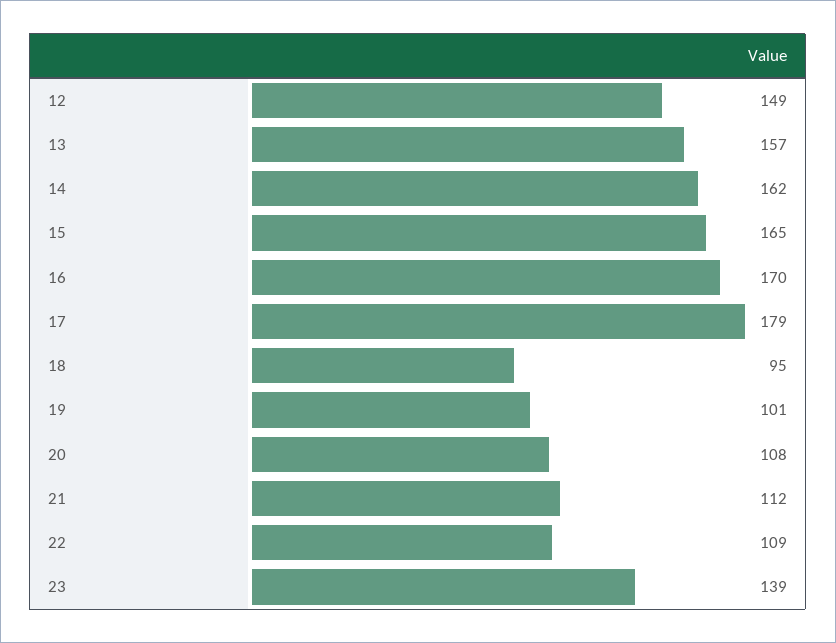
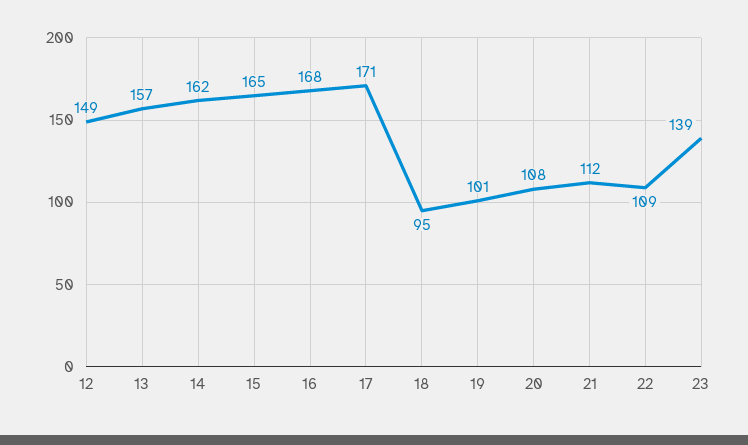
  {
    "12": 149,
    "13": 157,
    "14": 162,
    "15": 165,
-   "16": 170,
+   "16": 168,
-   "17": 179,
+   "17": 171,
    "18": 95,
    "19": 101,
    "20": 108,
    "21": 112,
    "22": 109,
    "23": 139
  }

